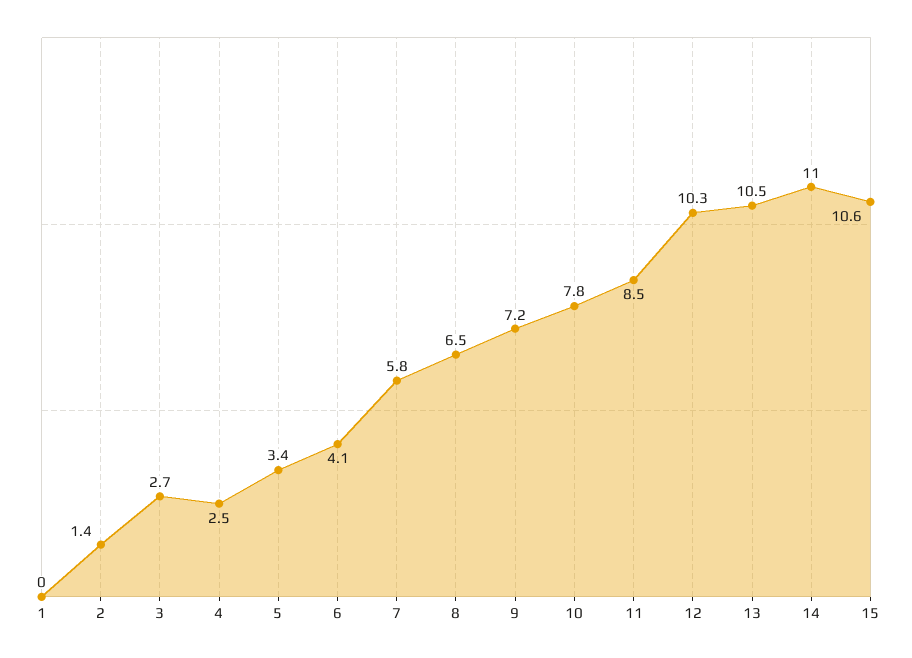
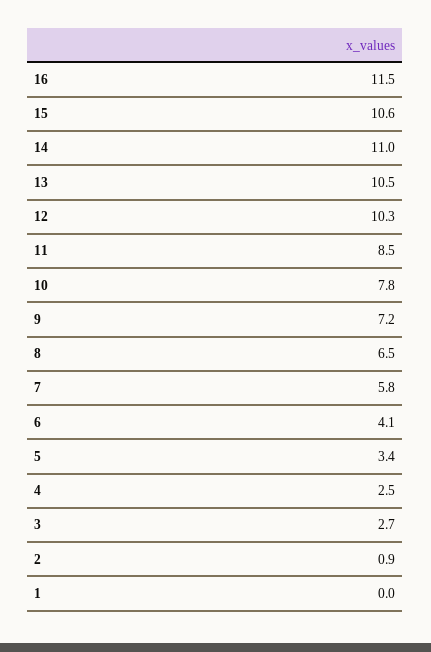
  {
    "1": 0,
-   "2": 1.4,
+   "2": 0.9,
    "3": 2.7,
    "4": 2.5,
    "5": 3.4,
    "6": 4.1,
    "7": 5.8,
    "8": 6.5,
    "9": 7.2,
    "10": 7.8,
    "11": 8.5,
    "12": 10.3,
    "13": 10.5,
    "14": 11,
-   "15": 10.6
+   "15": 10.6,
+   "16": 11.5
  }

